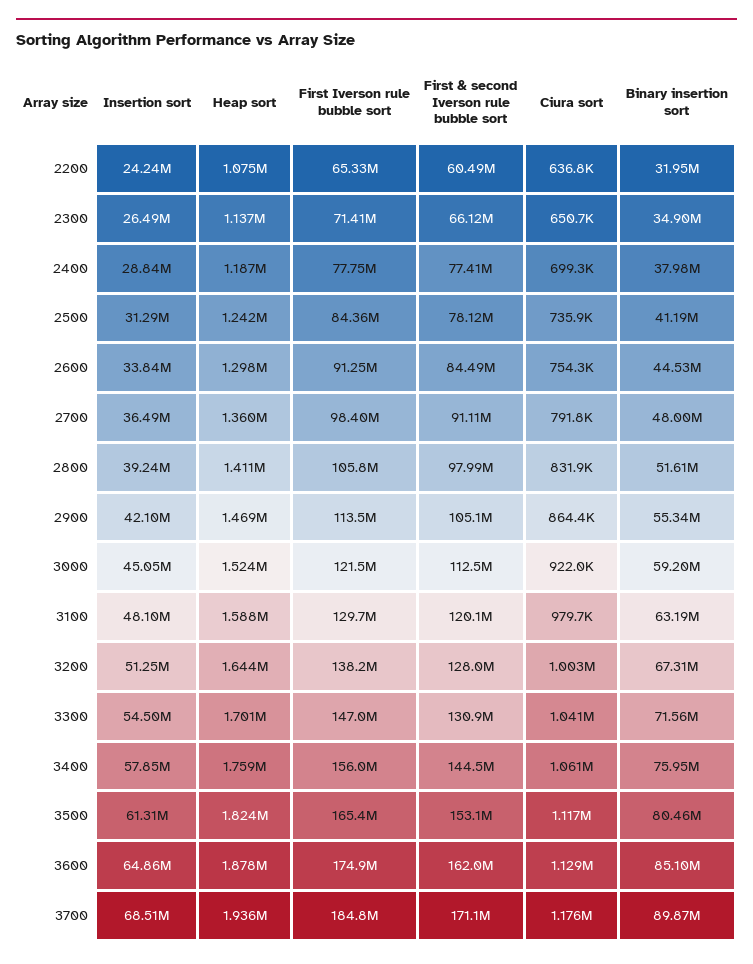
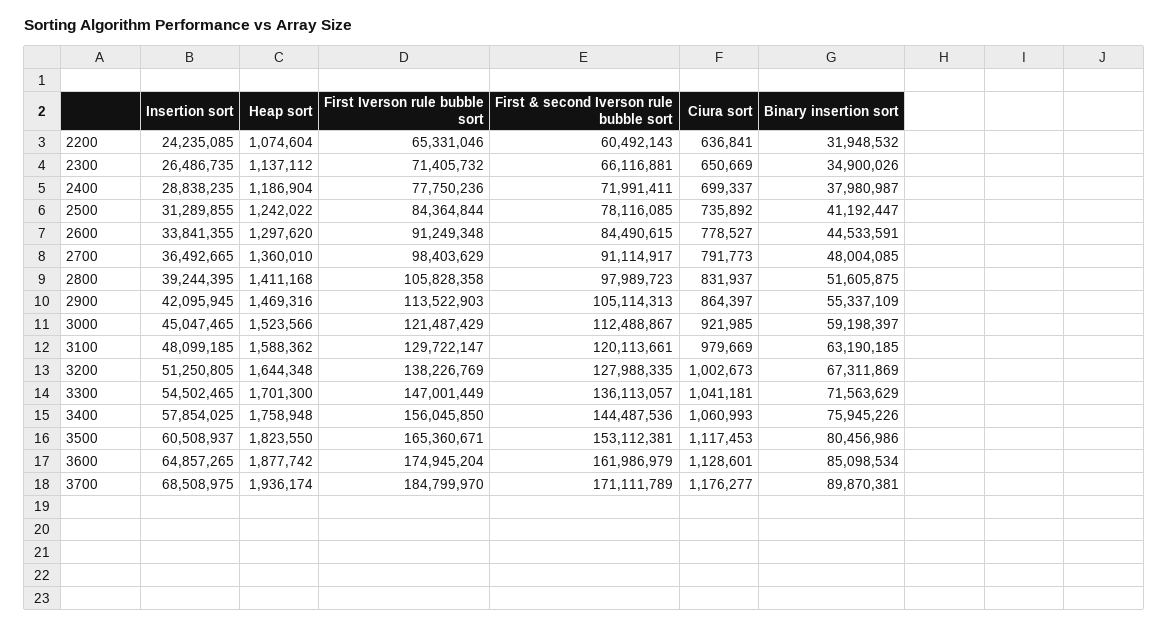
  {
    "Insertion sort": {
      "2200": 24235085,
      "2300": 26486735,
      "2400": 28838235,
      "2500": 31289855,
      "2600": 33841355,
      "2700": 36492665,
      "2800": 39244395,
      "2900": 42095945,
      "3000": 45047465,
      "3100": 48099185,
      "3200": 51250805,
      "3300": 54502465,
      "3400": 57854025,
-     "3500": 61310000,
+     "3500": 60508937,
      "3600": 64857265,
      "3700": 68508975
    },
    "Heap sort": {
      "2200": 1074604,
      "2300": 1137112,
      "2400": 1186904,
      "2500": 1242022,
      "2600": 1297620,
      "2700": 1360010,
      "2800": 1411168,
      "2900": 1469316,
      "3000": 1523566,
      "3100": 1588362,
      "3200": 1644348,
      "3300": 1701300,
      "3400": 1758948,
      "3500": 1823550,
      "3600": 1877742,
      "3700": 1936174
    },
    "First Iverson rule bubble sort": {
      "2200": 65331046,
      "2300": 71405732,
      "2400": 77750236,
      "2500": 84364844,
      "2600": 91249348,
      "2700": 98403629,
      "2800": 105828358,
      "2900": 113522903,
      "3000": 121487429,
      "3100": 129722147,
      "3200": 138226769,
      "3300": 147001449,
      "3400": 156045850,
      "3500": 165360671,
      "3600": 174945204,
      "3700": 184799970
    },
    "First & second Iverson rule bubble sort": {
      "2200": 60492143,
      "2300": 66116881,
-     "2400": 77410000,
+     "2400": 71991411,
      "2500": 78116085,
      "2600": 84490615,
      "2700": 91114917,
      "2800": 97989723,
      "2900": 105114313,
      "3000": 112488867,
      "3100": 120113661,
      "3200": 127988335,
-     "3300": 130900000,
+     "3300": 136113057,
      "3400": 144487536,
      "3500": 153112381,
      "3600": 161986979,
      "3700": 171111789
    },
    "Ciura sort": {
      "2200": 636841,
      "2300": 650669,
      "2400": 699337,
      "2500": 735892,
-     "2600": 754300,
+     "2600": 778527,
      "2700": 791773,
      "2800": 831937,
      "2900": 864397,
      "3000": 921985,
      "3100": 979669,
      "3200": 1002673,
      "3300": 1041181,
      "3400": 1060993,
      "3500": 1117453,
      "3600": 1128601,
      "3700": 1176277
    },
    "Binary insertion sort": {
      "2200": 31948532,
      "2300": 34900026,
      "2400": 37980987,
      "2500": 41192447,
      "2600": 44533591,
      "2700": 48004085,
      "2800": 51605875,
      "2900": 55337109,
      "3000": 59198397,
      "3100": 63190185,
      "3200": 67311869,
      "3300": 71563629,
      "3400": 75945226,
      "3500": 80456986,
      "3600": 85098534,
      "3700": 89870381
    }
  }

